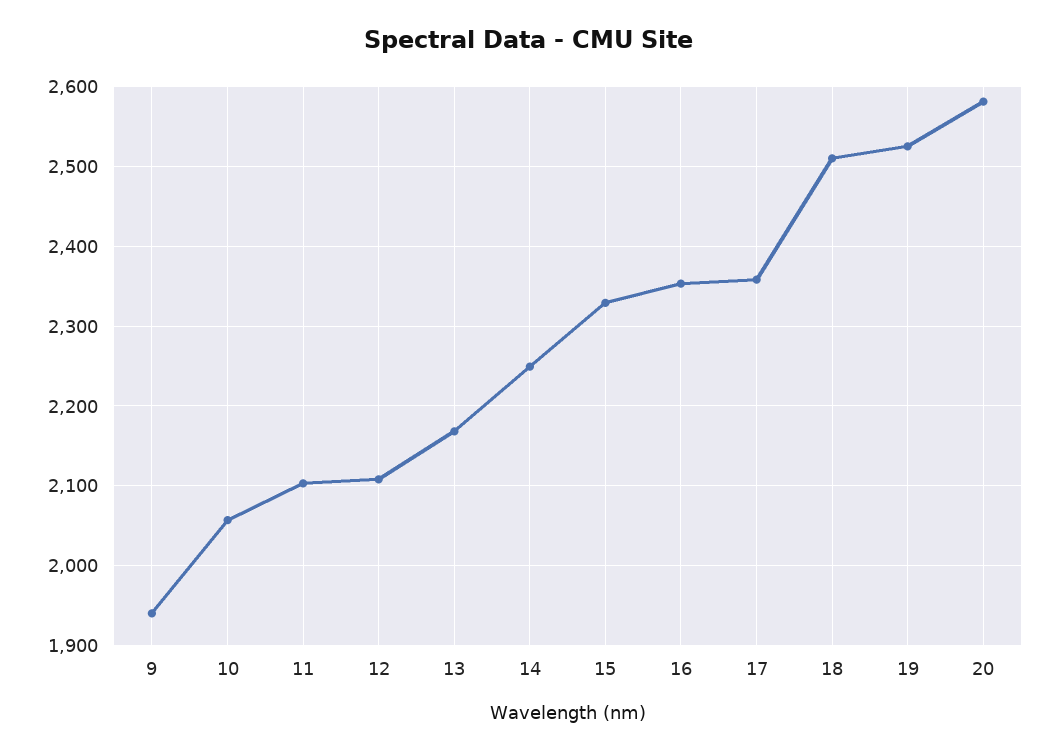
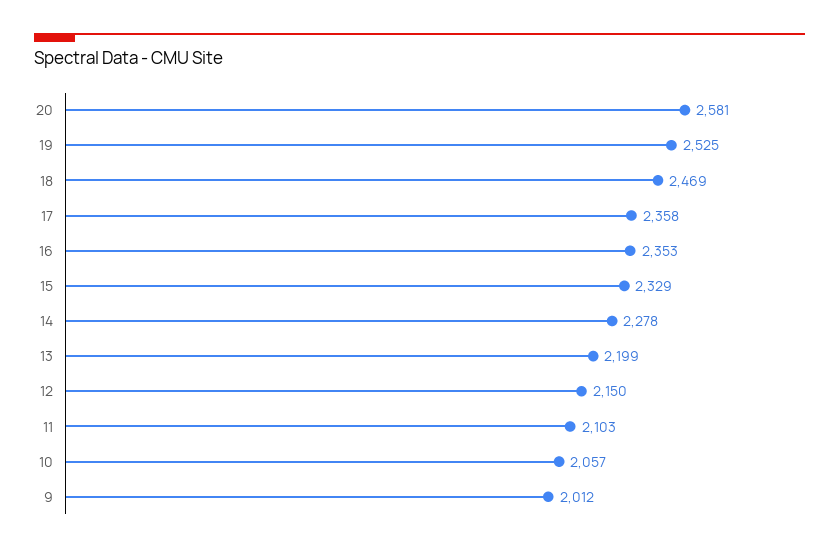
  {
-   "9": 1940,
+   "9": 2012,
    "10": 2057,
    "11": 2103,
-   "12": 2110,
+   "12": 2150,
-   "13": 2170,
+   "13": 2199,
-   "14": 2250,
+   "14": 2278,
    "15": 2329,
    "16": 2353,
    "17": 2358,
-   "18": 2510,
+   "18": 2469,
    "19": 2525,
    "20": 2581
  }

